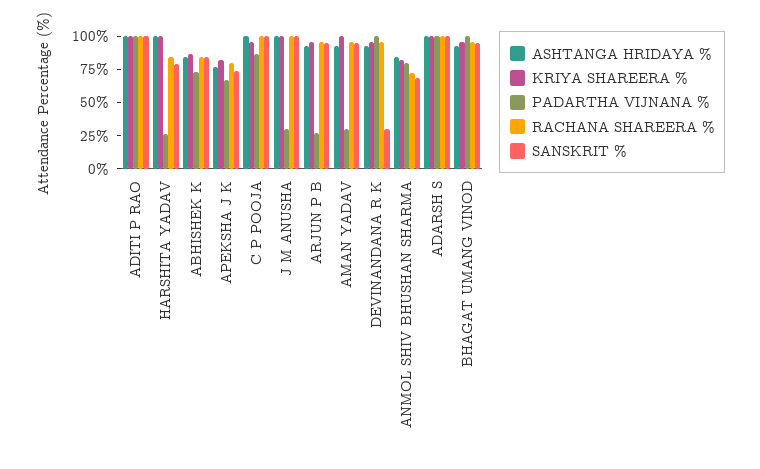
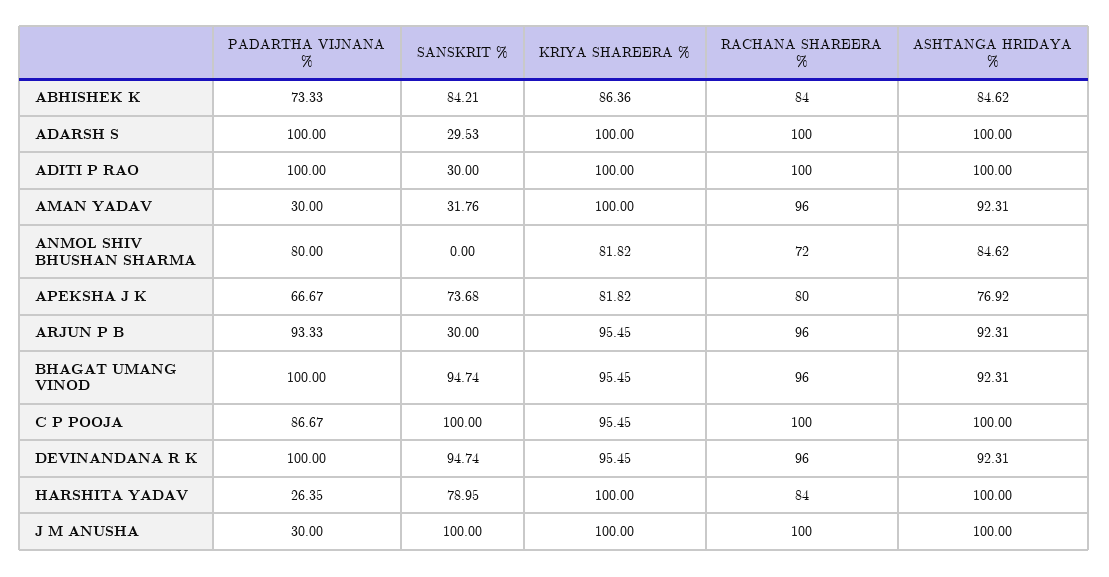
  {
    "ASHTANGA HRIDAYA %": {
      "ADITI P RAO": 100,
      "HARSHITA YADAV": 100,
      "ABHISHEK K": 84.62,
      "APEKSHA J K": 76.92,
      "C P POOJA": 100,
      "J M ANUSHA": 100,
      "ARJUN P B": 92.31,
      "AMAN YADAV": 92.31,
      "DEVINANDANA R K": 92.31,
      "ANMOL SHIV BHUSHAN SHARMA": 84.62,
      "ADARSH S": 100,
      "BHAGAT UMANG VINOD": 92.31
    },
    "KRIYA SHAREERA %": {
      "ADITI P RAO": 100,
      "HARSHITA YADAV": 100,
      "ABHISHEK K": 86.36,
      "APEKSHA J K": 81.82,
      "C P POOJA": 95.45,
      "J M ANUSHA": 100,
      "ARJUN P B": 95.45,
      "AMAN YADAV": 100,
      "DEVINANDANA R K": 95.45,
      "ANMOL SHIV BHUSHAN SHARMA": 81.82,
      "ADARSH S": 100,
      "BHAGAT UMANG VINOD": 95.45
    },
    "PADARTHA VIJNANA %": {
      "ADITI P RAO": 100,
      "HARSHITA YADAV": 26.35,
      "ABHISHEK K": 73.33,
      "APEKSHA J K": 66.67,
      "C P POOJA": 86.67,
      "J M ANUSHA": 30,
-     "ARJUN P B": 25,
+     "ARJUN P B": 93.33,
      "AMAN YADAV": 30,
      "DEVINANDANA R K": 100,
      "ANMOL SHIV BHUSHAN SHARMA": 80,
      "ADARSH S": 100,
      "BHAGAT UMANG VINOD": 100
    },
    "RACHANA SHAREERA %": {
      "ADITI P RAO": 100,
      "HARSHITA YADAV": 84,
      "ABHISHEK K": 84,
      "APEKSHA J K": 80,
      "C P POOJA": 100,
      "J M ANUSHA": 100,
      "ARJUN P B": 96,
      "AMAN YADAV": 96,
      "DEVINANDANA R K": 96,
      "ANMOL SHIV BHUSHAN SHARMA": 72,
      "ADARSH S": 100,
      "BHAGAT UMANG VINOD": 96
    },
    "SANSKRIT %": {
-     "ADITI P RAO": 100,
+     "ADITI P RAO": 30,
      "HARSHITA YADAV": 78.95,
      "ABHISHEK K": 84.21,
      "APEKSHA J K": 73.68,
      "C P POOJA": 100,
      "J M ANUSHA": 100,
-     "ARJUN P B": 100,
+     "ARJUN P B": 30,
-     "AMAN YADAV": 100,
+     "AMAN YADAV": 31.76,
-     "DEVINANDANA R K": 25,
+     "DEVINANDANA R K": 94.74,
-     "ANMOL SHIV BHUSHAN SHARMA": 75,
+     "ANMOL SHIV BHUSHAN SHARMA": 0,
-     "ADARSH S": 100,
+     "ADARSH S": 29.53,
      "BHAGAT UMANG VINOD": 94.74
    }
  }

